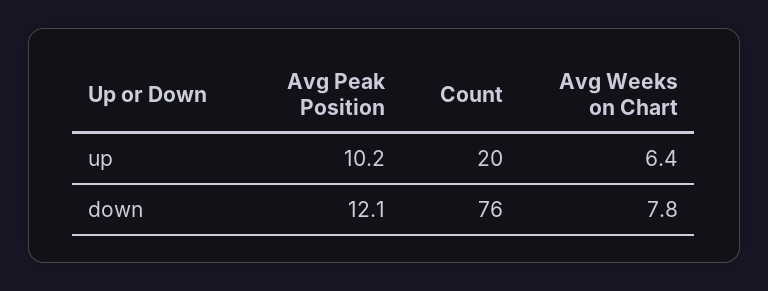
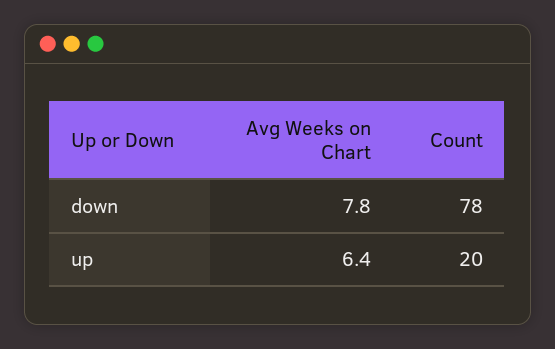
  {
-   "Avg Peak Position": {
-     "up": 10.2,
-     "down": 12.1
-   },
    "Count": {
      "up": 20,
-     "down": 76
+     "down": 78
    },
    "Avg Weeks on Chart": {
      "up": 6.4,
      "down": 7.8
    }
  }

